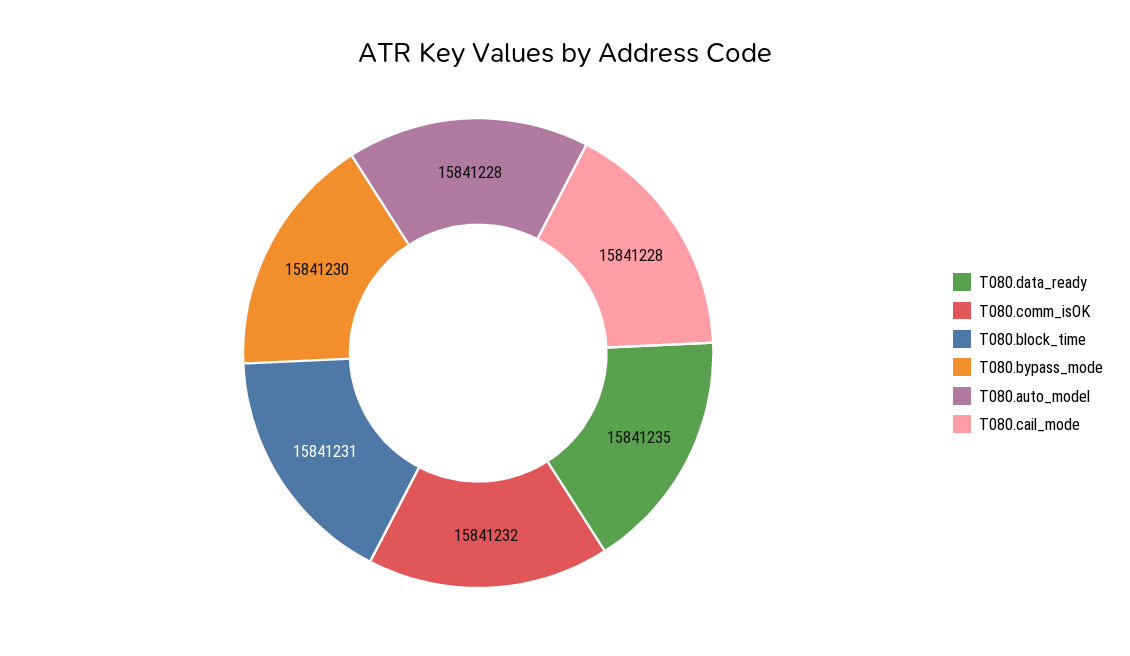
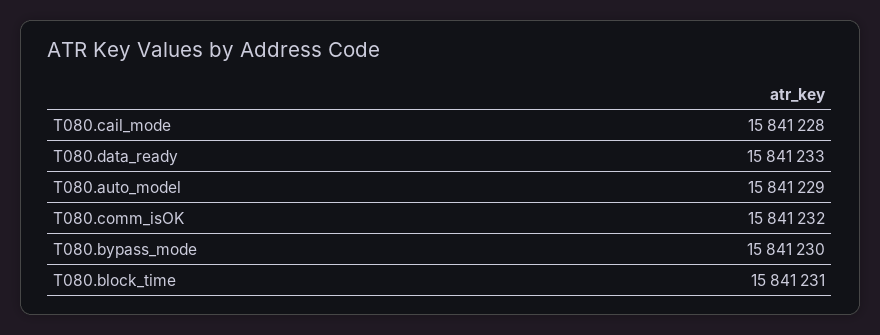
  {
-   "T080.data_ready": 15841235,
+   "T080.data_ready": 15841233,
    "T080.comm_isOK": 15841232,
    "T080.block_time": 15841231,
    "T080.bypass_mode": 15841230,
-   "T080.auto_model": 15841228,
+   "T080.auto_model": 15841229,
    "T080.cail_mode": 15841228
  }

